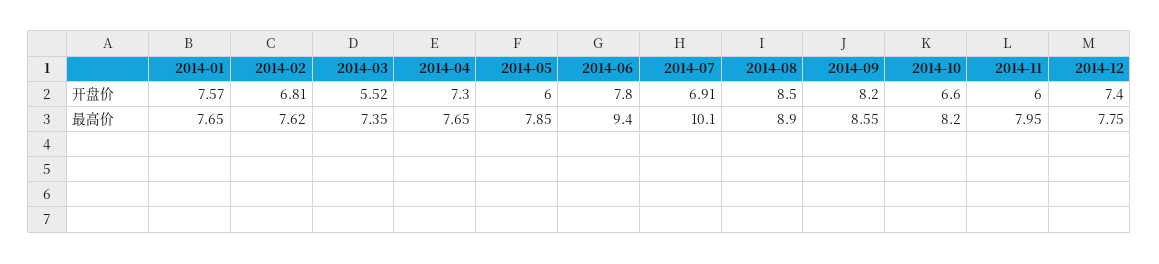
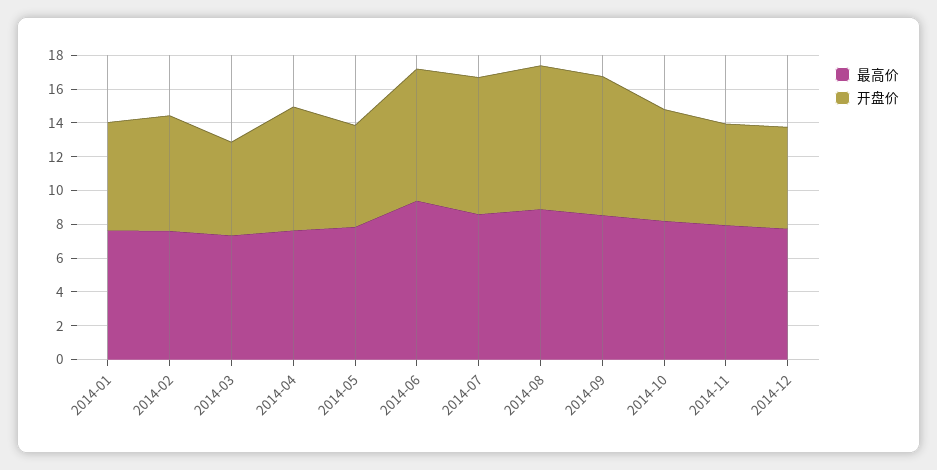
  {
    "开盘价": {
-     "2014-01": 7.57,
+     "2014-01": 6.5,
      "2014-02": 6.81,
      "2014-03": 5.52,
      "2014-04": 7.3,
      "2014-05": 6,
      "2014-06": 7.8,
-     "2014-07": 6.91,
+     "2014-07": 8,
      "2014-08": 8.5,
      "2014-09": 8.2,
      "2014-10": 6.6,
      "2014-11": 6,
-     "2014-12": 7.4
+     "2014-12": 6
    },
    "最高价": {
      "2014-01": 7.65,
      "2014-02": 7.62,
      "2014-03": 7.35,
      "2014-04": 7.65,
      "2014-05": 7.85,
      "2014-06": 9.4,
-     "2014-07": 10.1,
+     "2014-07": 8.5,
      "2014-08": 8.9,
      "2014-09": 8.55,
      "2014-10": 8.2,
      "2014-11": 7.95,
      "2014-12": 7.75
    }
  }

